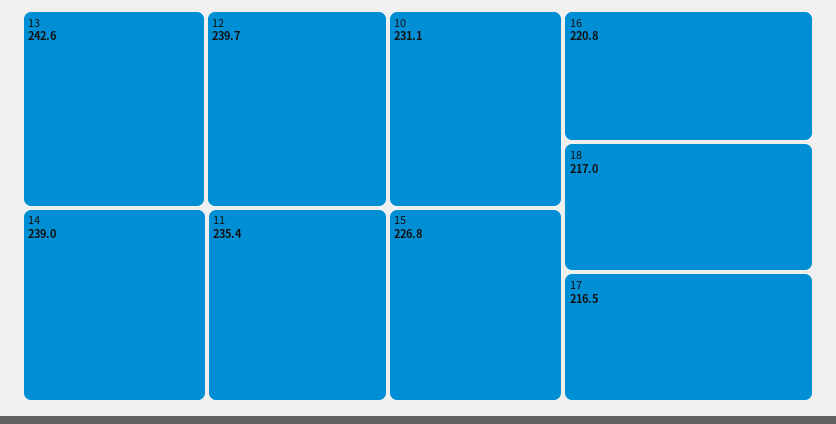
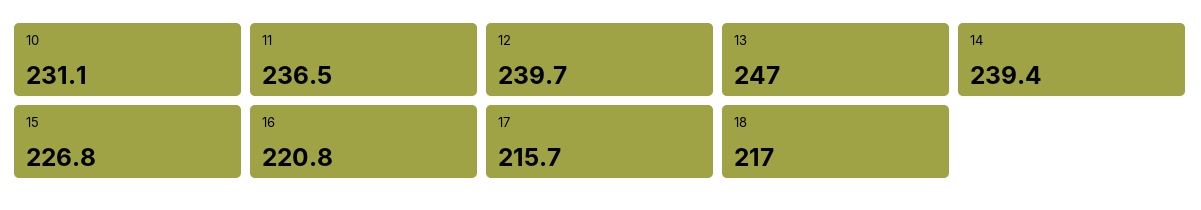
  {
-   "13": 242.6,
+   "13": 247,
    "12": 239.7,
-   "14": 239,
+   "14": 239.4,
-   "11": 235.4,
+   "11": 236.5,
    "10": 231.1,
    "15": 226.8,
    "16": 220.8,
    "18": 217,
-   "17": 216.5
+   "17": 215.7
  }

